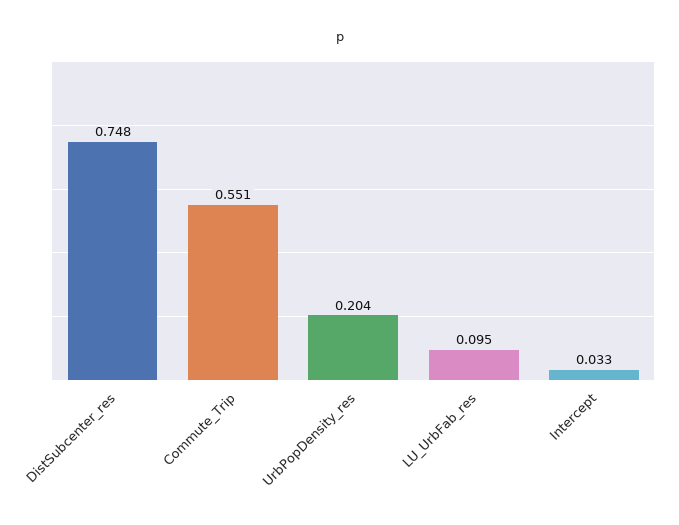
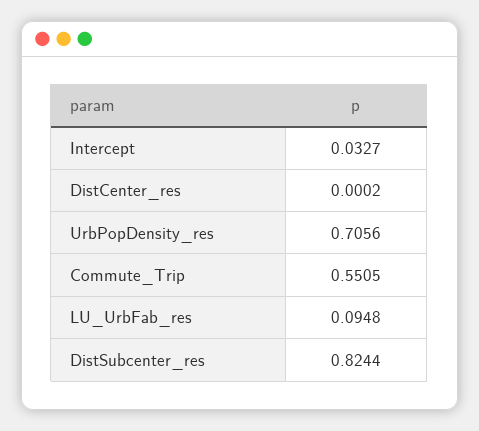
  {
-   "DistSubcenter_res": 0.748,
+   "DistSubcenter_res": 0.8244,
    "Commute_Trip": 0.5505,
-   "UrbPopDensity_res": 0.204,
+   "UrbPopDensity_res": 0.7056,
    "LU_UrbFab_res": 0.0948,
-   "Intercept": 0.0327
+   "Intercept": 0.0327,
+   "DistCenter_res": 0.0002
  }

